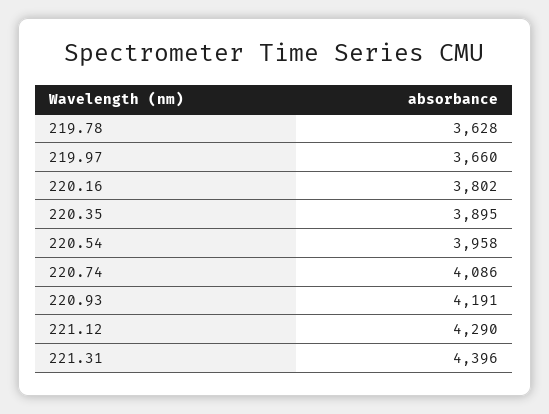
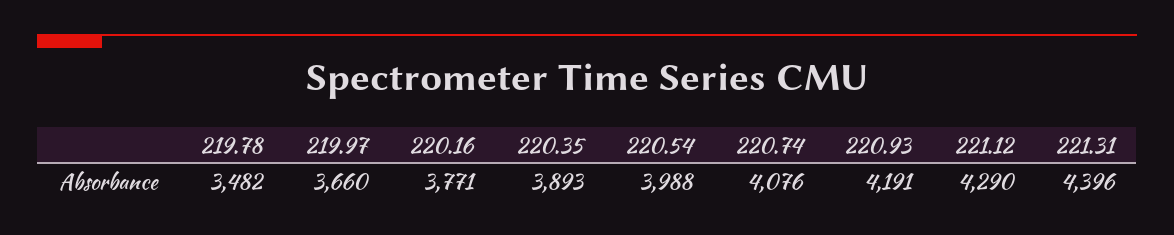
  {
-   "219.78": 3628,
+   "219.78": 3482,
    "219.97": 3660,
-   "220.16": 3802,
+   "220.16": 3771,
-   "220.35": 3895,
+   "220.35": 3893,
-   "220.54": 3958,
+   "220.54": 3988,
-   "220.74": 4086,
+   "220.74": 4076,
    "220.93": 4191,
    "221.12": 4290,
    "221.31": 4396
  }

